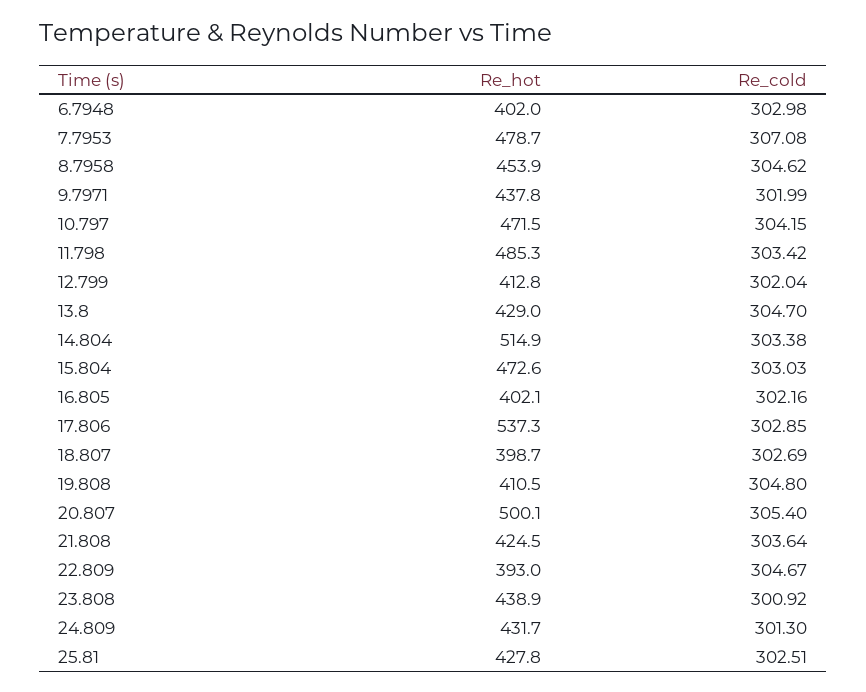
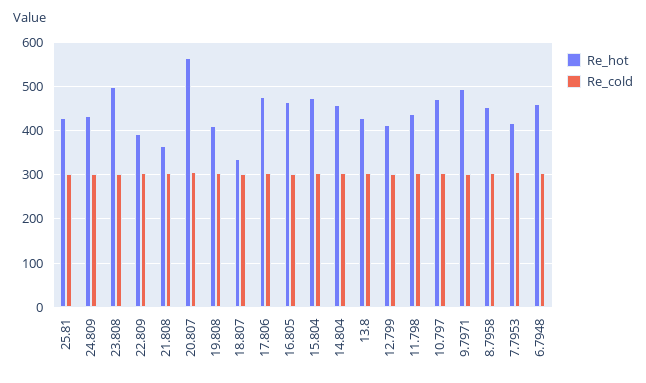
  {
    "Re_hot": {
-     "6.7948": 402,
+     "6.7948": 460,
-     "7.7953": 478.7,
+     "7.7953": 420,
      "8.7958": 453.9,
-     "9.7971": 437.8,
+     "9.7971": 500,
      "10.797": 471.5,
-     "11.798": 485.3,
+     "11.798": 440,
      "12.799": 412.8,
      "13.8": 429,
-     "14.804": 514.9,
+     "14.804": 460,
      "15.804": 472.6,
-     "16.805": 402.1,
+     "16.805": 460,
-     "17.806": 537.3,
+     "17.806": 480,
-     "18.807": 398.7,
+     "18.807": 340,
      "19.808": 410.5,
-     "20.807": 500.1,
+     "20.807": 560,
-     "21.808": 424.5,
+     "21.808": 360,
      "22.809": 393,
-     "23.808": 438.9,
+     "23.808": 500,
      "24.809": 431.7,
      "25.81": 427.8
    },
    "Re_cold": {
      "6.7948": 302.98,
      "7.7953": 307.08,
      "8.7958": 304.62,
      "9.7971": 301.99,
      "10.797": 304.15,
      "11.798": 303.42,
      "12.799": 302.04,
      "13.8": 304.7,
      "14.804": 303.38,
      "15.804": 303.03,
      "16.805": 302.16,
      "17.806": 302.85,
      "18.807": 302.69,
      "19.808": 304.8,
      "20.807": 305.4,
      "21.808": 303.64,
      "22.809": 304.67,
      "23.808": 300.92,
      "24.809": 301.3,
      "25.81": 302.51
    }
  }

